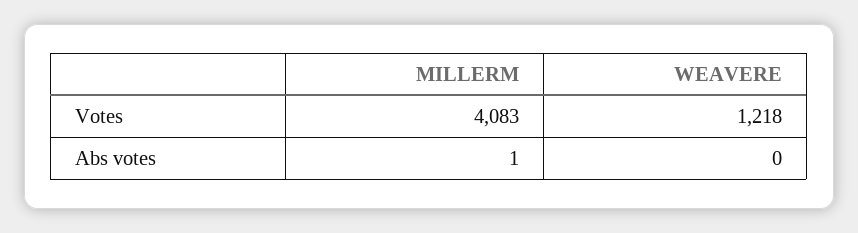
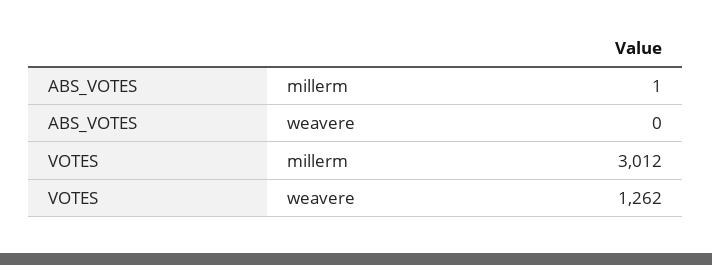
  {
    "MILLERM": {
-     "Votes": 4083,
+     "Votes": 3012,
      "Abs votes": 1
    },
    "WEAVERE": {
-     "Votes": 1218,
+     "Votes": 1262,
      "Abs votes": 0
    }
  }

